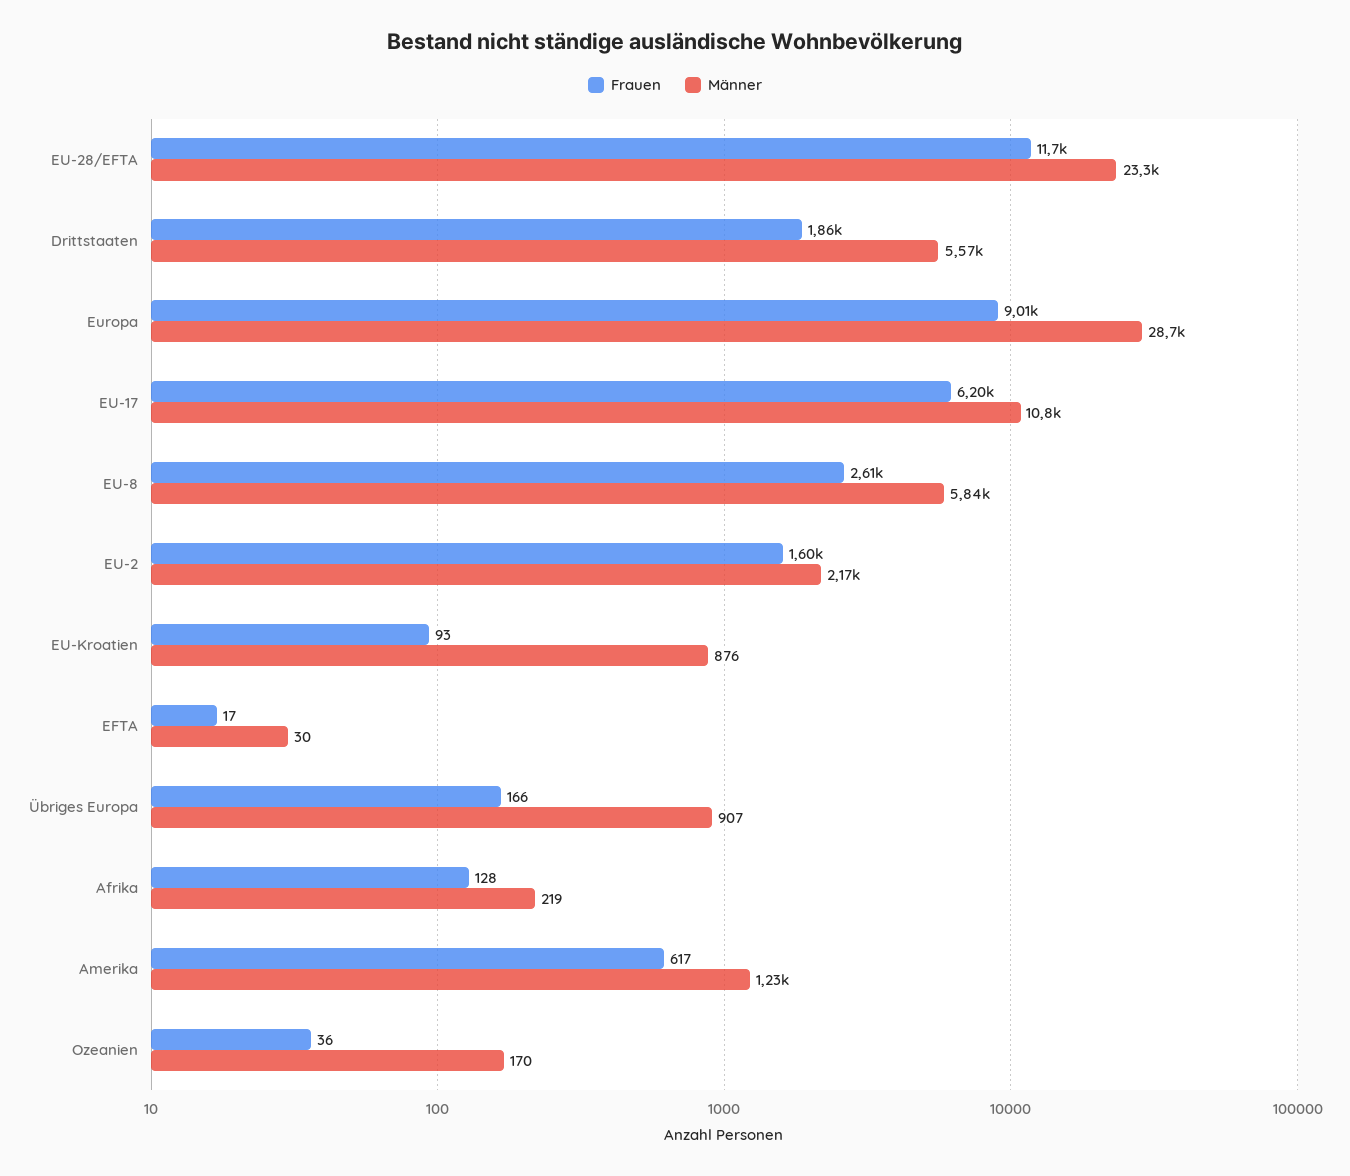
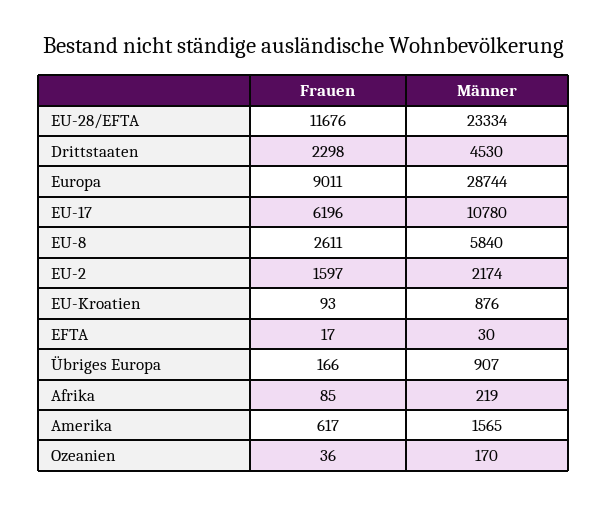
  {
    "Frauen": {
      "EU-28/EFTA": 11676,
-     "Drittstaaten": 1860,
+     "Drittstaaten": 2298,
      "Europa": 9011,
      "EU-17": 6196,
      "EU-8": 2611,
      "EU-2": 1597,
      "EU-Kroatien": 93,
      "EFTA": 17,
      "Übriges Europa": 166,
-     "Afrika": 128,
+     "Afrika": 85,
      "Amerika": 617,
      "Ozeanien": 36
    },
    "Männer": {
      "EU-28/EFTA": 23334,
-     "Drittstaaten": 5570,
+     "Drittstaaten": 4530,
      "Europa": 28744,
      "EU-17": 10780,
      "EU-8": 5840,
      "EU-2": 2174,
      "EU-Kroatien": 876,
      "EFTA": 30,
      "Übriges Europa": 907,
      "Afrika": 219,
-     "Amerika": 1230,
+     "Amerika": 1565,
      "Ozeanien": 170
    }
  }

